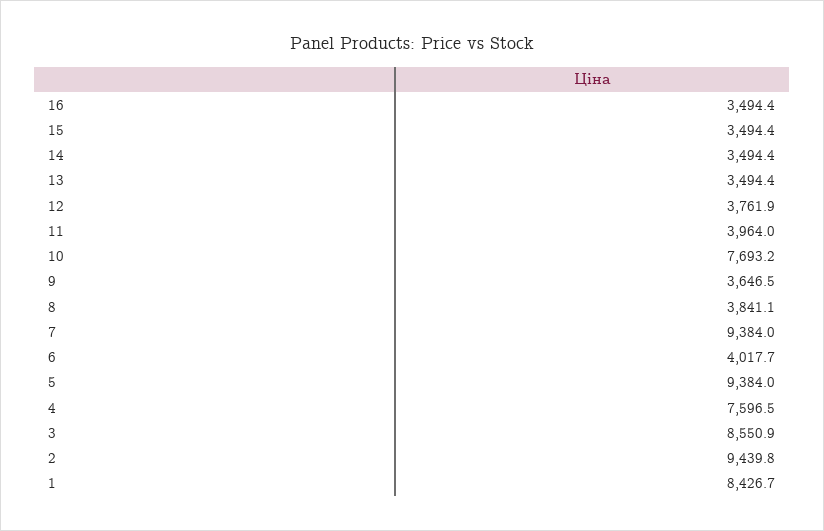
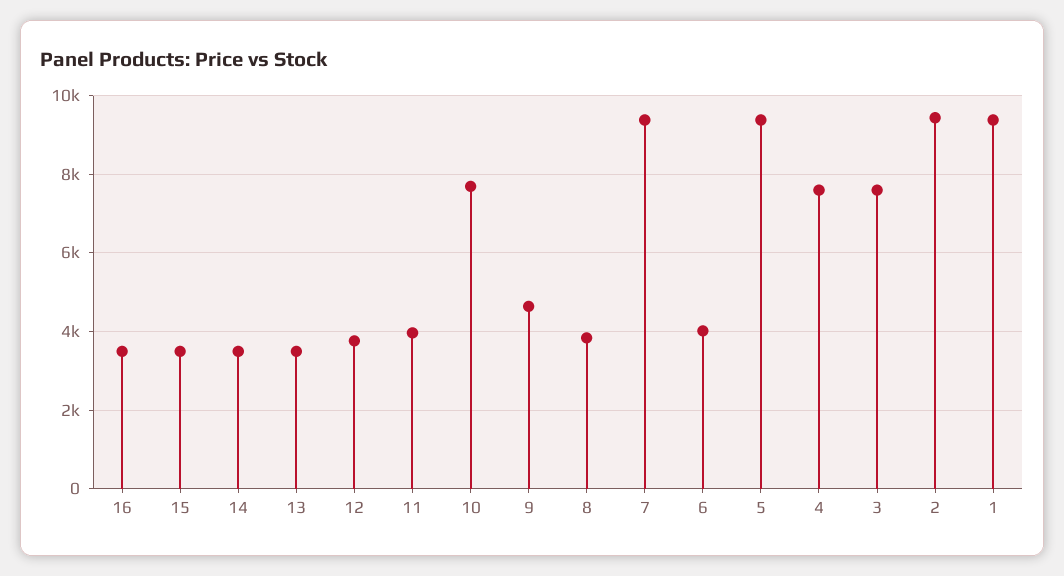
  {
    "16": 3494.4,
    "15": 3494.4,
    "14": 3494.4,
    "13": 3494.4,
    "12": 3761.9,
    "11": 3964,
    "10": 7693.2,
-   "9": 3646.5,
+   "9": 4600,
    "8": 3841.1,
    "7": 9384,
    "6": 4017.7,
    "5": 9384,
    "4": 7596.5,
-   "3": 8550.9,
+   "3": 7600,
    "2": 9439.8,
-   "1": 8426.7
+   "1": 9400
  }

